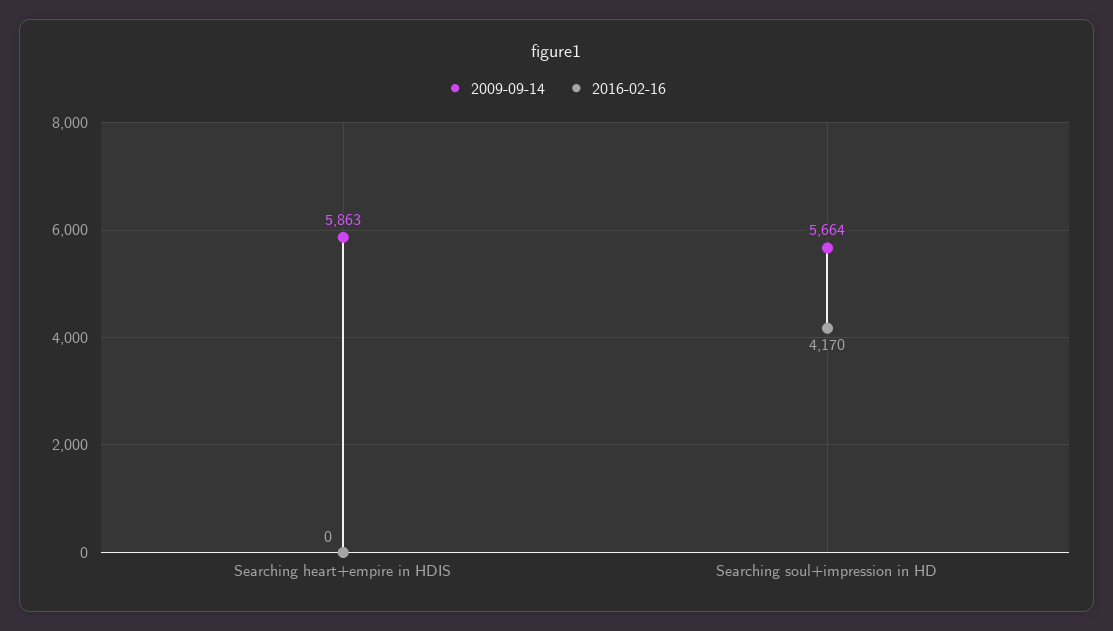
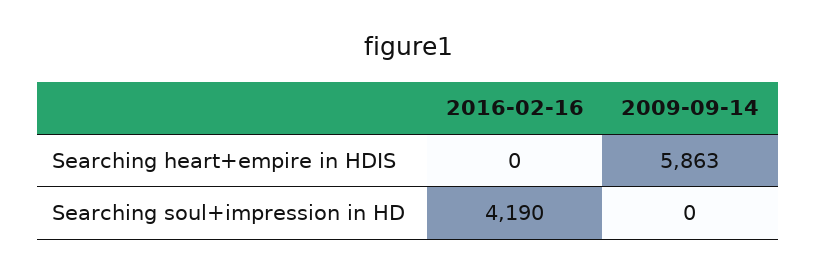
  {
    "2009-09-14": {
      "Searching heart+empire in HDIS": 5863,
-     "Searching soul+impression in HD": 5664
+     "Searching soul+impression in HD": 0
    },
    "2016-02-16": {
      "Searching heart+empire in HDIS": 0,
-     "Searching soul+impression in HD": 4170
+     "Searching soul+impression in HD": 4190
    }
  }

